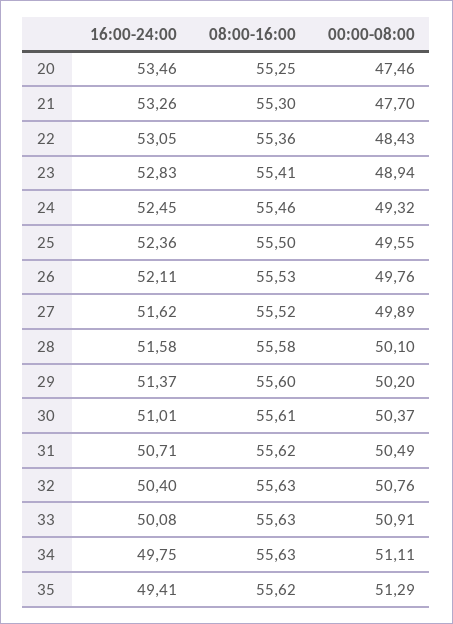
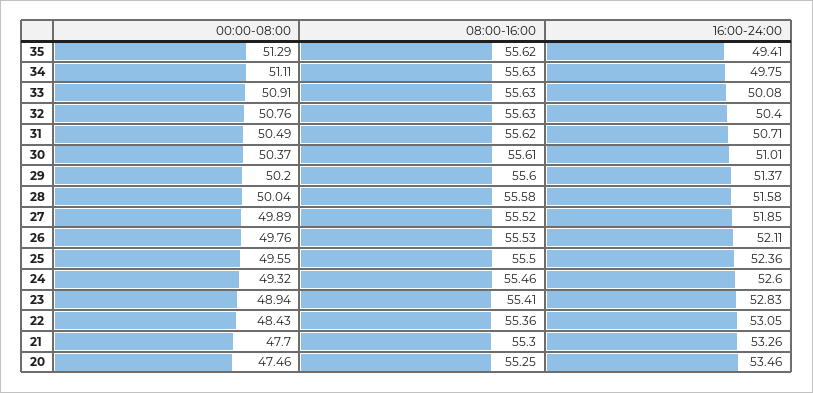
  {
    "16:00-24:00": {
      "20": 53.46,
      "21": 53.26,
      "22": 53.05,
      "23": 52.83,
-     "24": 52.45,
+     "24": 52.6,
      "25": 52.36,
      "26": 52.11,
-     "27": 51.62,
+     "27": 51.85,
      "28": 51.58,
      "29": 51.37,
      "30": 51.01,
      "31": 50.71,
      "32": 50.4,
      "33": 50.08,
      "34": 49.75,
      "35": 49.41
    },
    "08:00-16:00": {
      "20": 55.25,
      "21": 55.3,
      "22": 55.36,
      "23": 55.41,
      "24": 55.46,
      "25": 55.5,
      "26": 55.53,
      "27": 55.52,
      "28": 55.58,
      "29": 55.6,
      "30": 55.61,
      "31": 55.62,
      "32": 55.63,
      "33": 55.63,
      "34": 55.63,
      "35": 55.62
    },
    "00:00-08:00": {
      "20": 47.46,
      "21": 47.7,
      "22": 48.43,
      "23": 48.94,
      "24": 49.32,
      "25": 49.55,
      "26": 49.76,
      "27": 49.89,
-     "28": 50.1,
+     "28": 50.04,
      "29": 50.2,
      "30": 50.37,
      "31": 50.49,
      "32": 50.76,
      "33": 50.91,
      "34": 51.11,
      "35": 51.29
    }
  }

